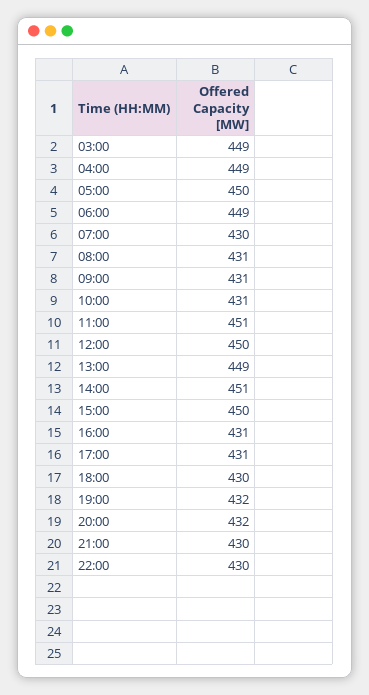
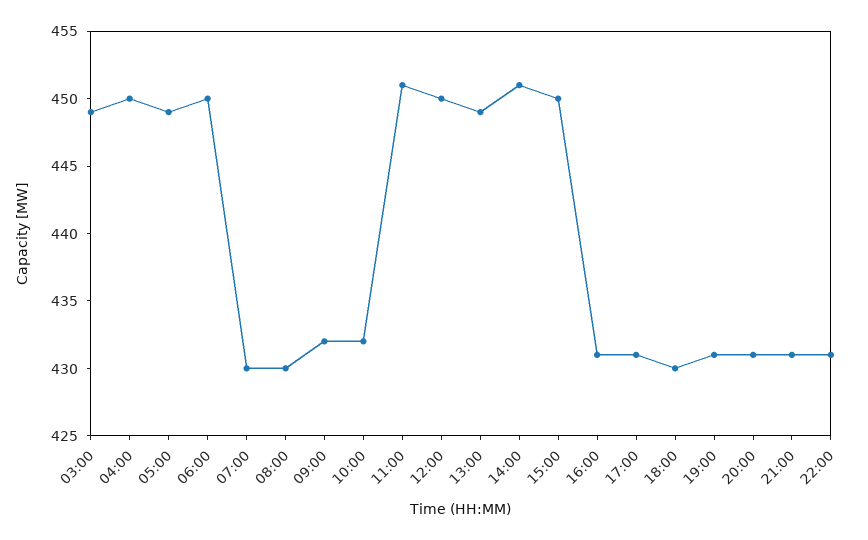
  {
    "03:00": 449,
-   "04:00": 449,
+   "04:00": 450,
-   "05:00": 450,
+   "05:00": 449,
-   "06:00": 449,
+   "06:00": 450,
    "07:00": 430,
-   "08:00": 431,
+   "08:00": 430,
-   "09:00": 431,
+   "09:00": 432,
-   "10:00": 431,
+   "10:00": 432,
    "11:00": 451,
    "12:00": 450,
    "13:00": 449,
    "14:00": 451,
    "15:00": 450,
    "16:00": 431,
    "17:00": 431,
    "18:00": 430,
-   "19:00": 432,
+   "19:00": 431,
-   "20:00": 432,
+   "20:00": 431,
-   "21:00": 430,
+   "21:00": 431,
-   "22:00": 430
+   "22:00": 431
  }

